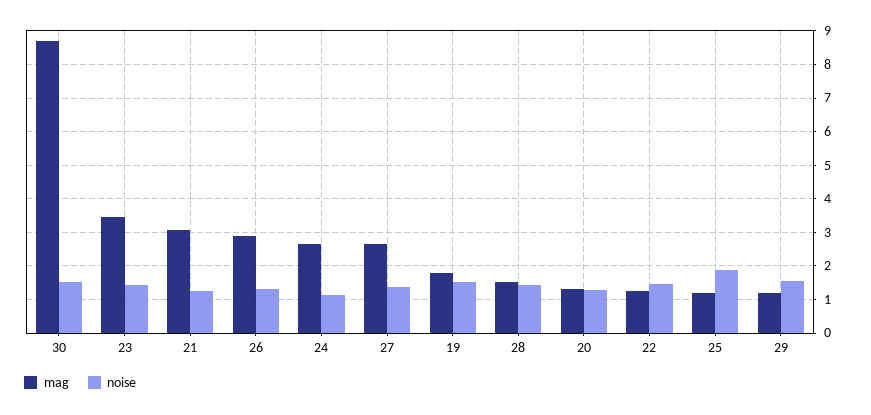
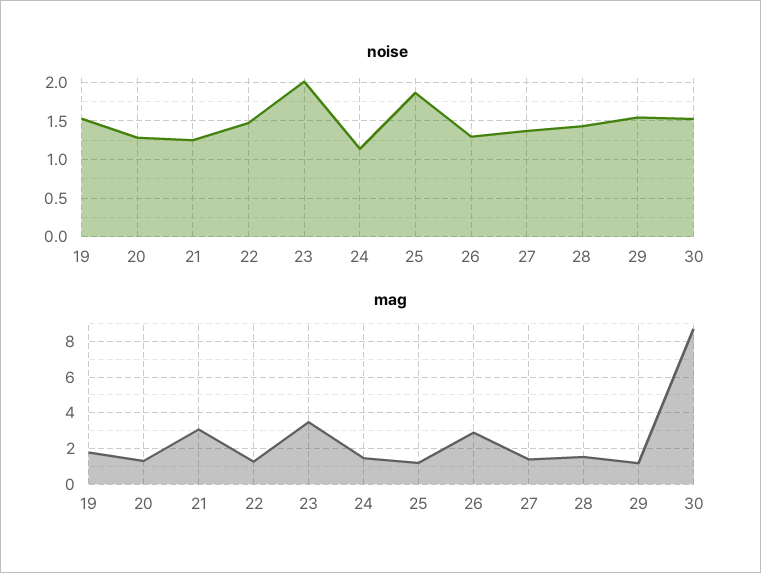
  {
    "mag": {
      "30": 8.8,
      "23": 3.4,
      "21": 3,
      "26": 2.8,
-     "24": 2.6,
+     "24": 1.5,
-     "27": 2.6,
+     "27": 1.5,
      "19": 1.8,
      "28": 1.6,
      "20": 1.4,
      "22": 1.2,
      "25": 1.2,
      "29": 1.2
    },
    "noise": {
      "30": 1.5,
-     "23": 1.4,
+     "23": 2,
      "21": 1.3,
      "26": 1.3,
      "24": 1.1,
      "27": 1.4,
      "19": 1.5,
      "28": 1.4,
      "20": 1.3,
      "22": 1.5,
      "25": 1.9,
      "29": 1.5
    }
  }

